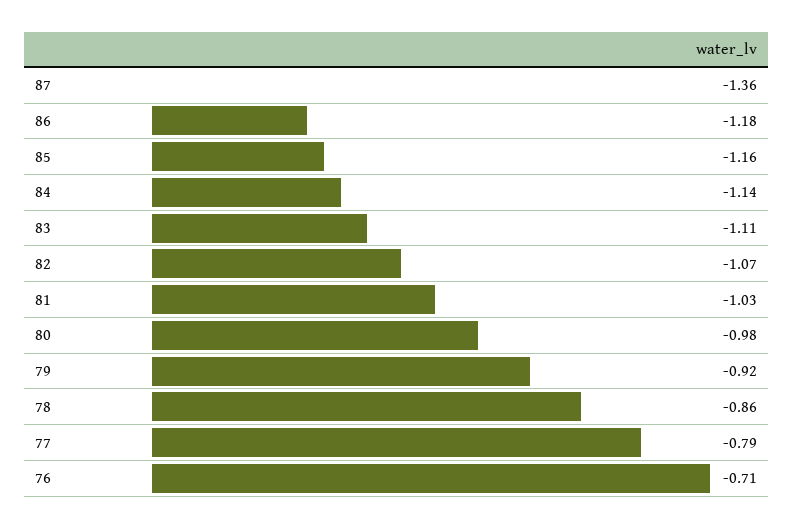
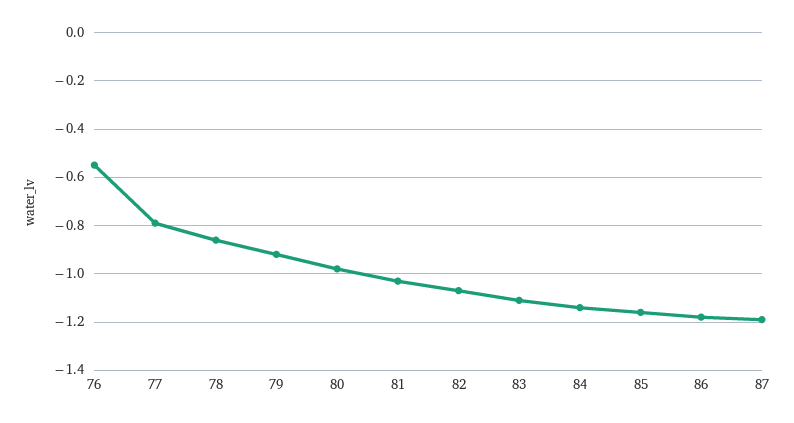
  {
-   "87": -1.36,
+   "87": -1.2,
    "86": -1.18,
    "85": -1.16,
    "84": -1.14,
    "83": -1.11,
    "82": -1.07,
    "81": -1.03,
    "80": -0.98,
    "79": -0.92,
    "78": -0.86,
    "77": -0.79,
-   "76": -0.71
+   "76": -0.55
  }

